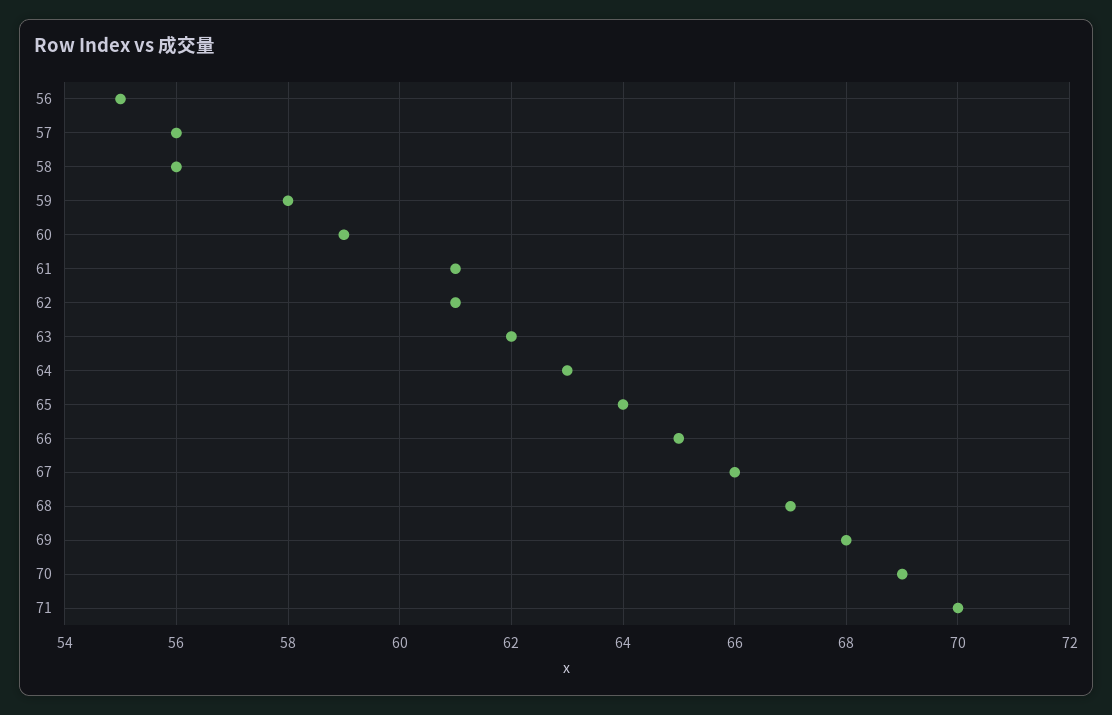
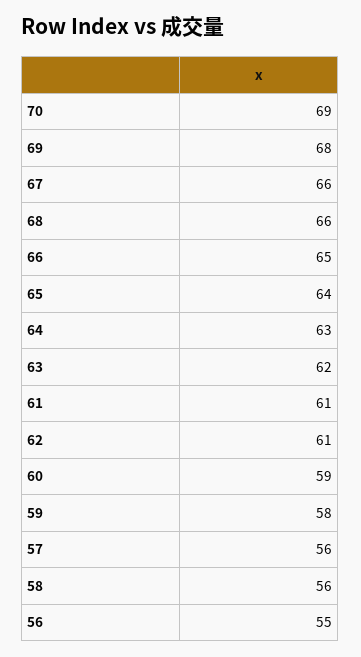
  {
    "56": 55,
    "57": 56,
    "58": 56,
    "59": 58,
    "60": 59,
    "61": 61,
    "62": 61,
    "63": 62,
    "64": 63,
    "65": 64,
    "66": 65,
    "67": 66,
-   "68": 67,
+   "68": 66,
    "69": 68,
-   "70": 69,
+   "70": 69
-   "71": 70
  }

